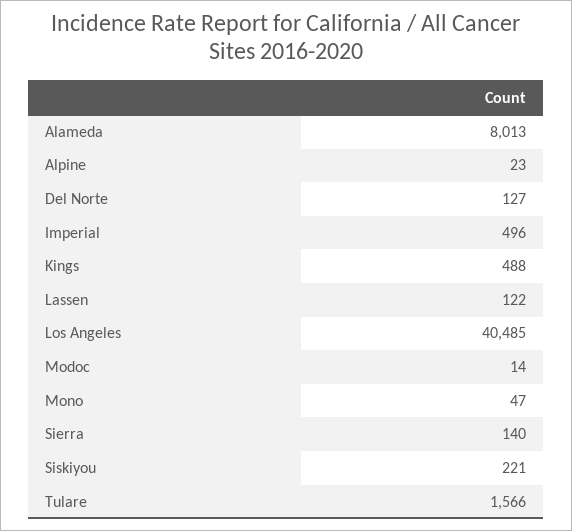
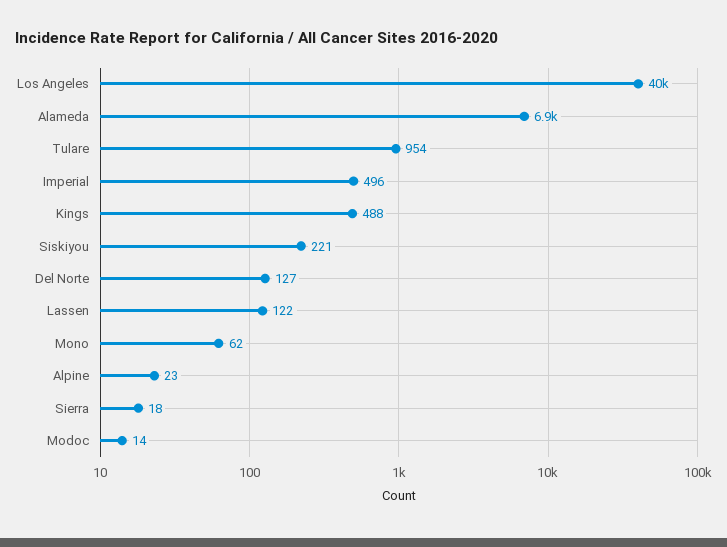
  {
-   "Alameda": 8013,
+   "Alameda": 6900,
    "Alpine": 23,
    "Del Norte": 127,
    "Imperial": 496,
    "Kings": 488,
    "Lassen": 122,
    "Los Angeles": 40485,
    "Modoc": 14,
-   "Mono": 47,
+   "Mono": 62,
-   "Sierra": 140,
+   "Sierra": 18,
    "Siskiyou": 221,
-   "Tulare": 1566
+   "Tulare": 954
  }

